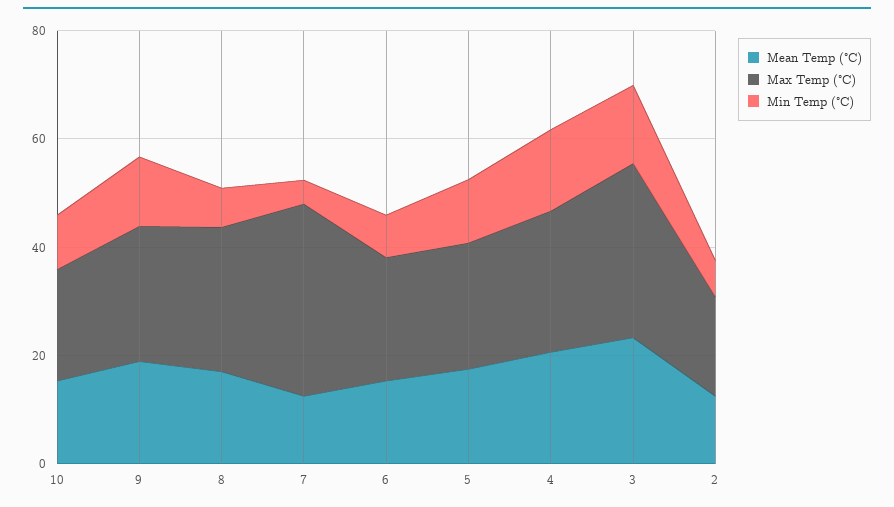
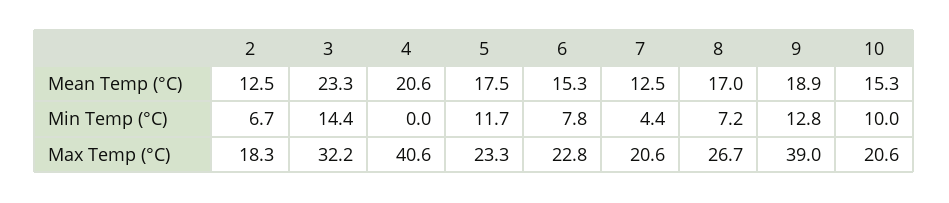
  {
    "Mean Temp (°C)": {
      "10": 15.3,
      "9": 18.9,
      "8": 17,
      "7": 12.5,
      "6": 15.3,
      "5": 17.5,
      "4": 20.6,
      "3": 23.3,
      "2": 12.5
    },
    "Max Temp (°C)": {
      "10": 20.6,
-     "9": 25,
+     "9": 39,
      "8": 26.7,
-     "7": 35,
+     "7": 20.6,
      "6": 22.8,
      "5": 23.3,
-     "4": 25,
+     "4": 40.6,
      "3": 32.2,
      "2": 18.3
    },
    "Min Temp (°C)": {
      "10": 10,
      "9": 12.8,
      "8": 7.2,
      "7": 4.4,
      "6": 7.8,
      "5": 11.7,
-     "4": 15,
+     "4": 0,
      "3": 14.4,
      "2": 6.7
    }
  }

